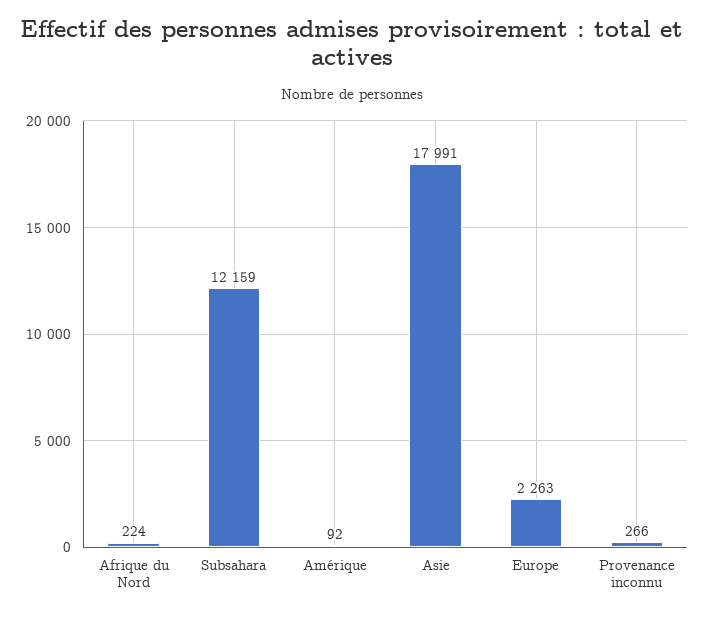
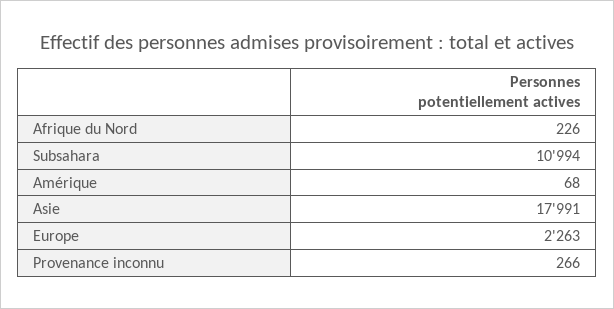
  {
-   "Afrique du Nord": 224,
+   "Afrique du Nord": 226,
-   "Subsahara": 12159,
+   "Subsahara": 10994,
-   "Amérique": 92,
+   "Amérique": 68,
    "Asie": 17991,
    "Europe": 2263,
    "Provenance inconnu": 266
  }

